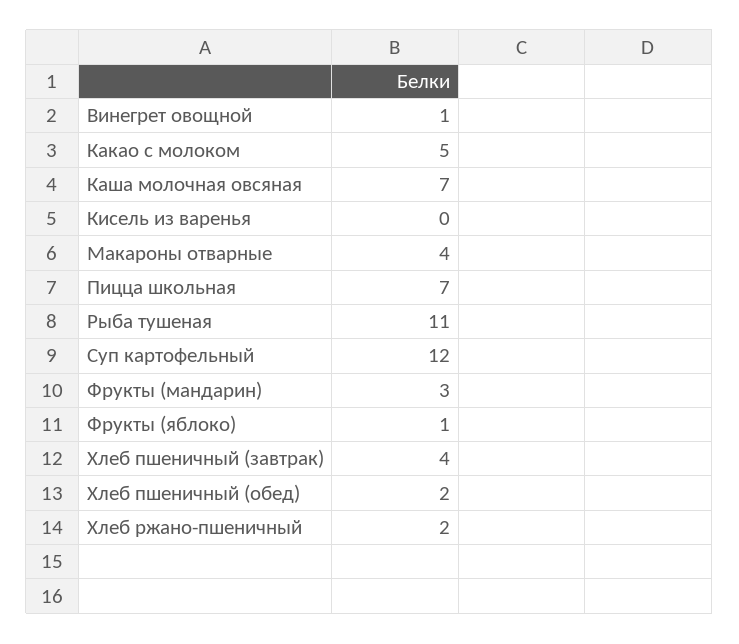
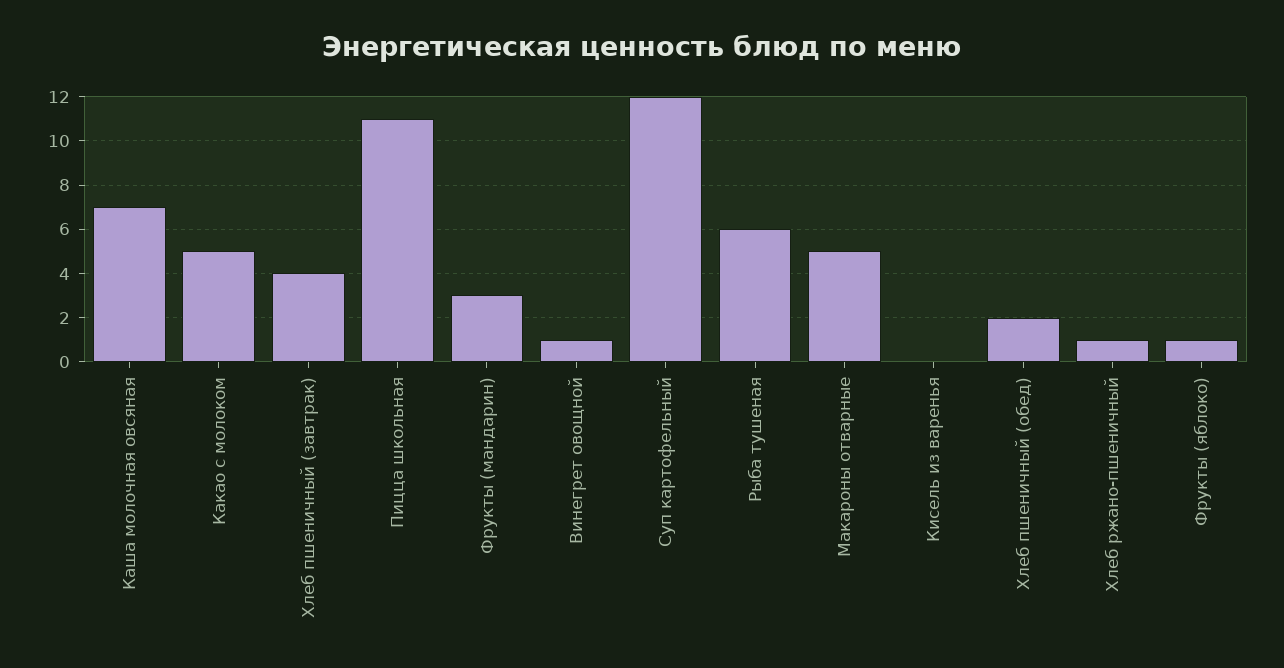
  {
    "Винегрет овощной": 1,
    "Какао с молоком": 5,
    "Каша молочная овсяная": 7,
    "Кисель из варенья": 0,
-   "Макароны отварные": 4,
+   "Макароны отварные": 5,
-   "Пицца школьная": 7,
+   "Пицца школьная": 11,
-   "Рыба тушеная": 11,
+   "Рыба тушеная": 6,
    "Суп картофельный": 12,
    "Фрукты (мандарин)": 3,
    "Фрукты (яблоко)": 1,
    "Хлеб пшеничный (завтрак)": 4,
    "Хлеб пшеничный (обед)": 2,
-   "Хлеб ржано-пшеничный": 2
+   "Хлеб ржано-пшеничный": 1
  }

